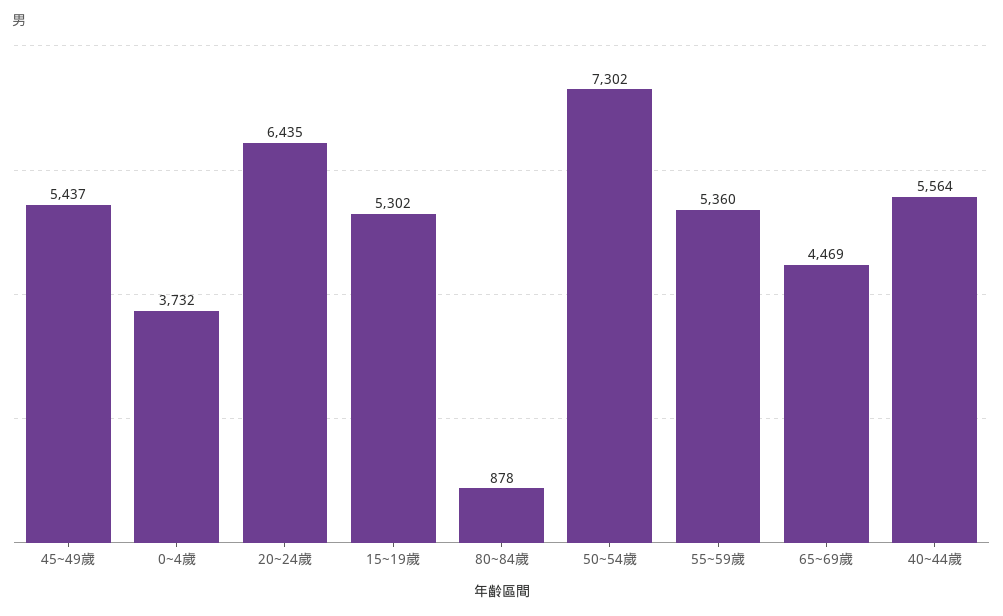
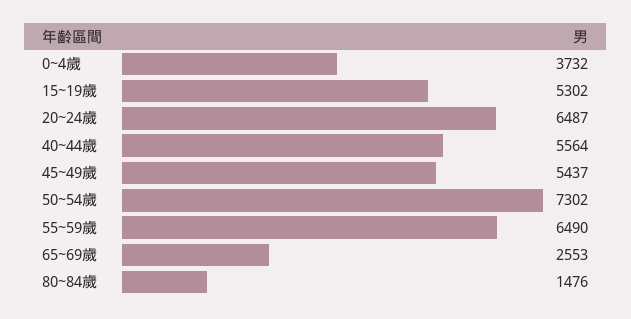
  {
    "45~49歲": 5437,
    "0~4歲": 3732,
-   "20~24歲": 6435,
+   "20~24歲": 6487,
    "15~19歲": 5302,
-   "80~84歲": 878,
+   "80~84歲": 1476,
    "50~54歲": 7302,
-   "55~59歲": 5360,
+   "55~59歲": 6490,
-   "65~69歲": 4469,
+   "65~69歲": 2553,
    "40~44歲": 5564
  }

